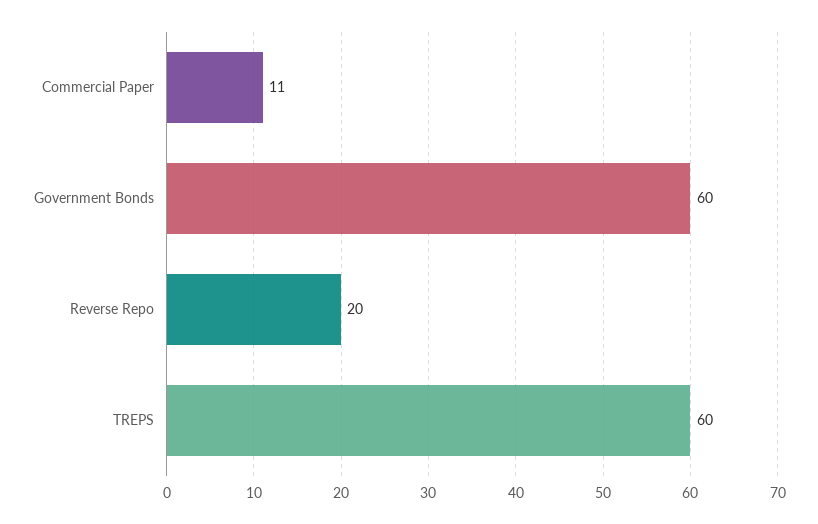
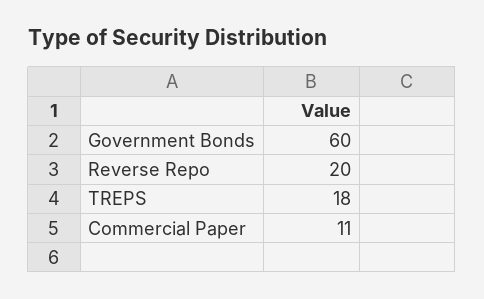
  {
    "Commercial Paper": 11,
    "Government Bonds": 60,
    "Reverse Repo": 20,
-   "TREPS": 60
+   "TREPS": 18
  }

